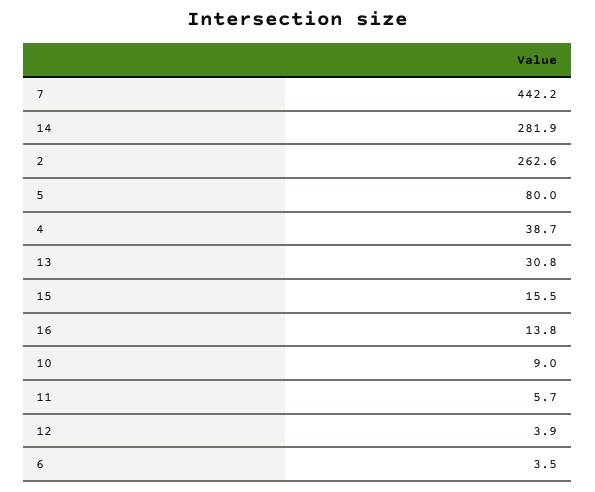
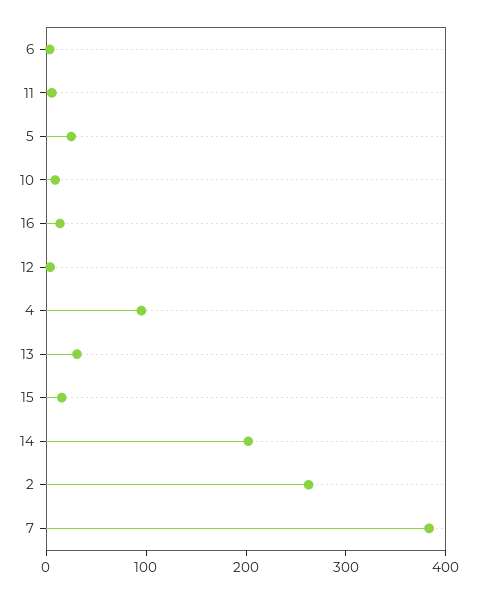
  {
-   "7": 442.2,
+   "7": 380,
-   "14": 281.9,
+   "14": 200,
    "2": 262.6,
-   "5": 80,
+   "5": 20,
-   "4": 38.7,
+   "4": 100,
    "13": 30.8,
    "15": 15.5,
    "16": 13.8,
    "10": 9,
    "11": 5.7,
    "12": 3.9,
    "6": 3.5
  }

